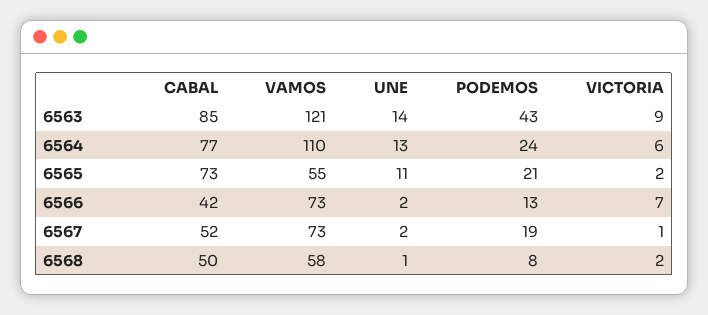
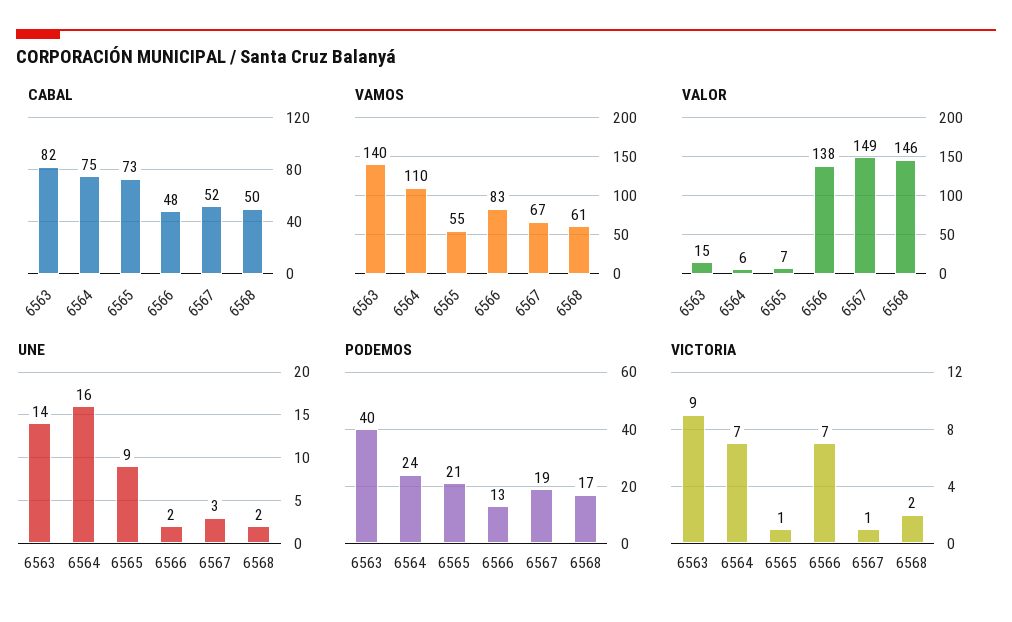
  {
    "CABAL": {
-     "6563": 85,
+     "6563": 82,
-     "6564": 77,
+     "6564": 75,
      "6565": 73,
-     "6566": 42,
+     "6566": 48,
      "6567": 52,
      "6568": 50
    },
    "VAMOS": {
-     "6563": 121,
+     "6563": 140,
      "6564": 110,
      "6565": 55,
-     "6566": 73,
+     "6566": 83,
-     "6567": 73,
+     "6567": 67,
-     "6568": 58
+     "6568": 61
    },
    "UNE": {
      "6563": 14,
-     "6564": 13,
+     "6564": 16,
-     "6565": 11,
+     "6565": 9,
      "6566": 2,
-     "6567": 2,
+     "6567": 3,
-     "6568": 1
+     "6568": 2
    },
    "PODEMOS": {
-     "6563": 43,
+     "6563": 40,
      "6564": 24,
      "6565": 21,
      "6566": 13,
      "6567": 19,
-     "6568": 8
+     "6568": 17
    },
    "VICTORIA": {
      "6563": 9,
-     "6564": 6,
+     "6564": 7,
-     "6565": 2,
+     "6565": 1,
      "6566": 7,
      "6567": 1,
      "6568": 2
-   }
+   },
+   "VALOR": {
+     "6563": 15,
+     "6564": 6,
+     "6565": 7,
+     "6566": 138,
+     "6567": 149,
+     "6568": 146
+   }
  }

